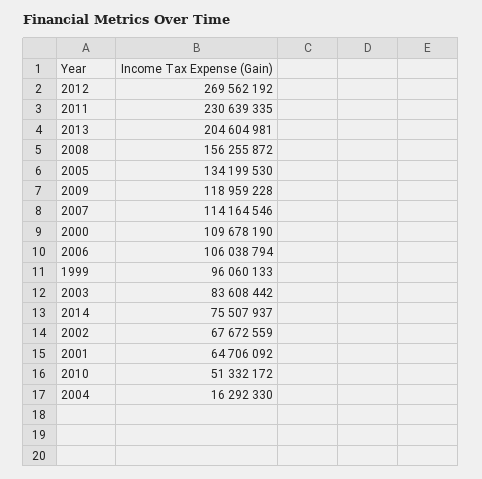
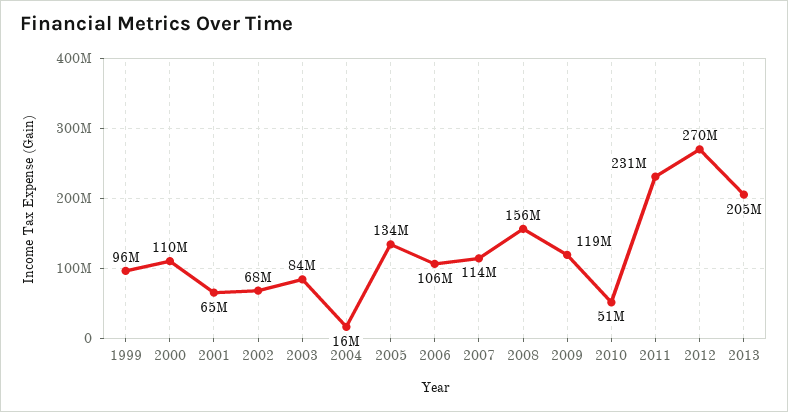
  {
    "2012": 269562192,
    "2011": 230639335,
    "2013": 204604981,
    "2008": 156255872,
    "2005": 134199530,
    "2009": 118959228,
    "2007": 114164546,
    "2000": 109678190,
    "2006": 106038794,
    "1999": 96060133,
    "2003": 83608442,
-   "2014": 75507937,
    "2002": 67672559,
    "2001": 64706092,
    "2010": 51332172,
    "2004": 16292330
  }

